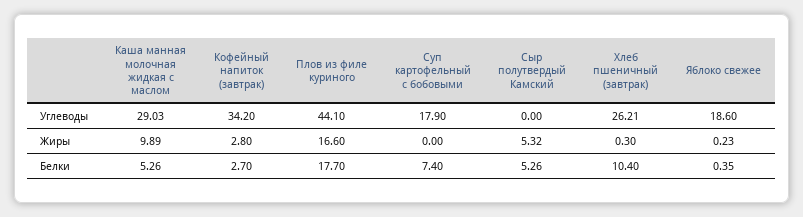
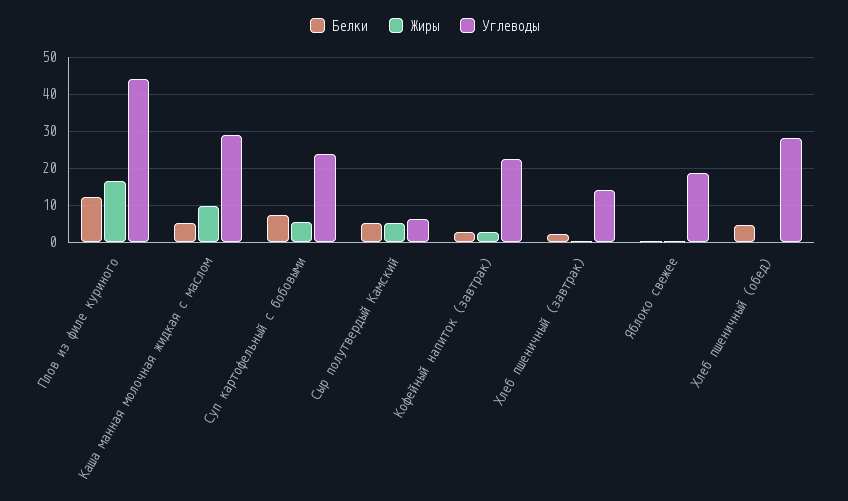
  {
    "Углеводы": {
      "Каша манная молочная жидкая с маслом": 29.03,
-     "Кофейный напиток (завтрак)": 34.2,
+     "Кофейный напиток (завтрак)": 22,
      "Плов из филе куриного": 44.1,
-     "Суп картофельный с бобовыми": 17.9,
+     "Суп картофельный с бобовыми": 24,
-     "Сыр полутвердый Камский": 0,
+     "Сыр полутвердый Камский": 6,
-     "Хлеб пшеничный (завтрак)": 26.21,
+     "Хлеб пшеничный (завтрак)": 14,
-     "Яблоко свежее": 18.6
+     "Яблоко свежее": 18.6,
+     "Хлеб пшеничный (обед)": 28
    },
    "Жиры": {
      "Каша манная молочная жидкая с маслом": 9.89,
      "Кофейный напиток (завтрак)": 2.8,
      "Плов из филе куриного": 16.6,
-     "Суп картофельный с бобовыми": 0,
+     "Суп картофельный с бобовыми": 6,
      "Сыр полутвердый Камский": 5.32,
      "Хлеб пшеничный (завтрак)": 0.3,
-     "Яблоко свежее": 0.23
+     "Яблоко свежее": 0.23,
+     "Хлеб пшеничный (обед)": 0
    },
    "Белки": {
      "Каша манная молочная жидкая с маслом": 5.26,
      "Кофейный напиток (завтрак)": 2.7,
-     "Плов из филе куриного": 17.7,
+     "Плов из филе куриного": 12,
      "Суп картофельный с бобовыми": 7.4,
      "Сыр полутвердый Камский": 5.26,
-     "Хлеб пшеничный (завтрак)": 10.4,
+     "Хлеб пшеничный (завтрак)": 2,
-     "Яблоко свежее": 0.35
+     "Яблоко свежее": 0.35,
+     "Хлеб пшеничный (обед)": 4
    }
  }

